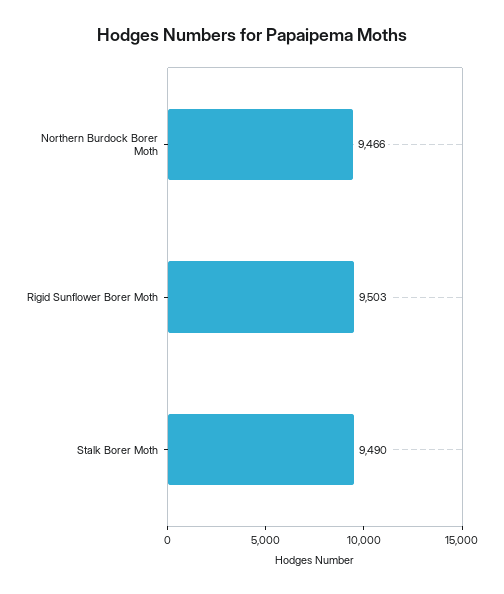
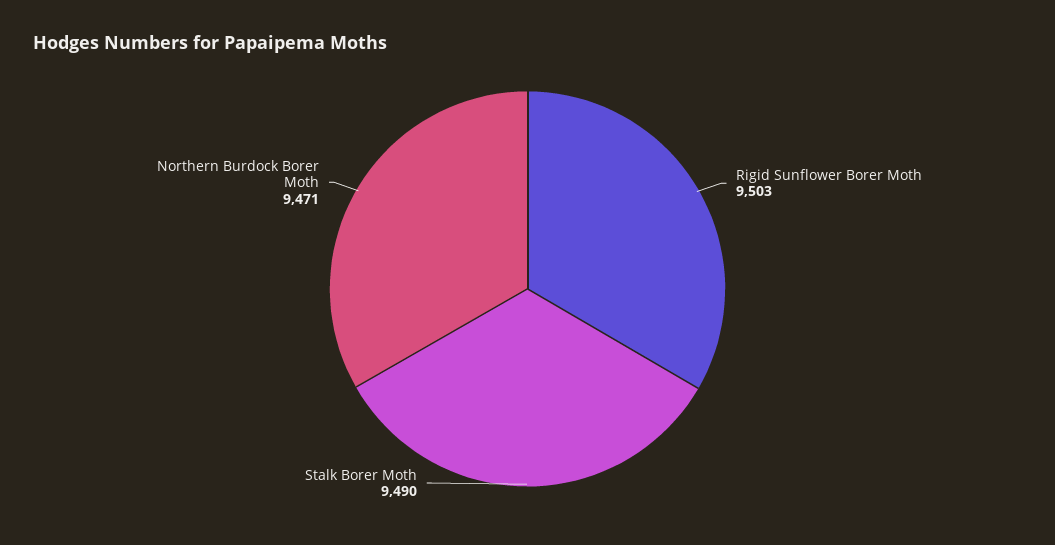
  {
-   "Northern Burdock Borer Moth": 9466,
+   "Northern Burdock Borer Moth": 9471,
    "Rigid Sunflower Borer Moth": 9503,
    "Stalk Borer Moth": 9490
  }

